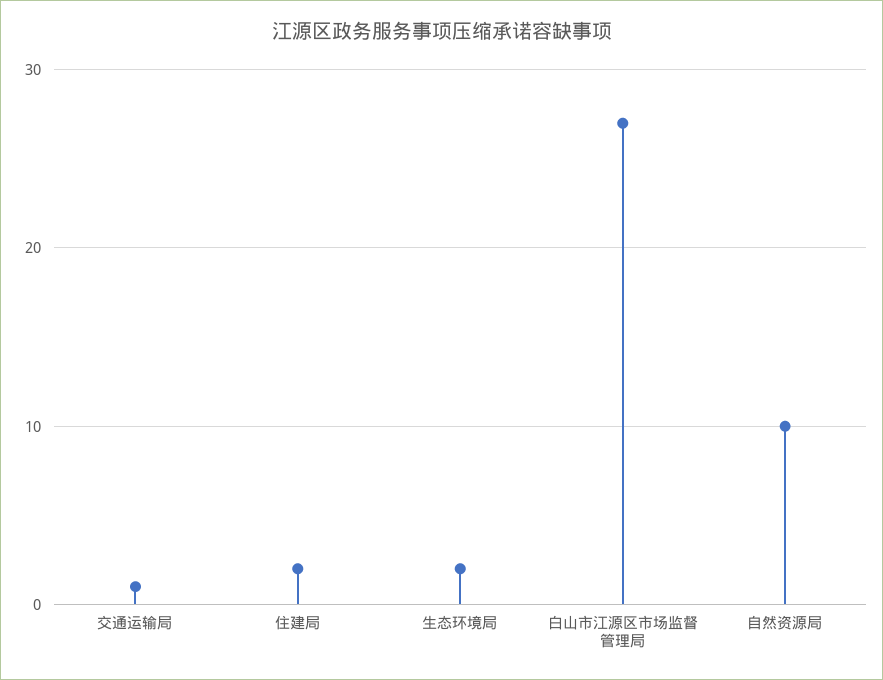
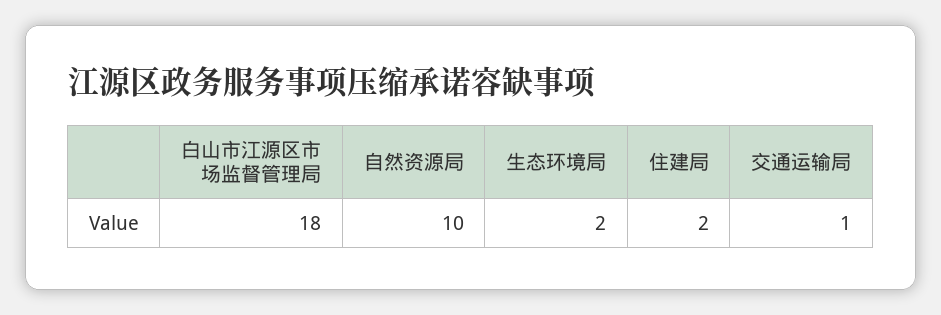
  {
    "交通运输局": 1,
    "住建局": 2,
    "生态环境局": 2,
-   "白山市江源区市场监督管理局": 27,
+   "白山市江源区市场监督管理局": 18,
    "自然资源局": 10
  }

